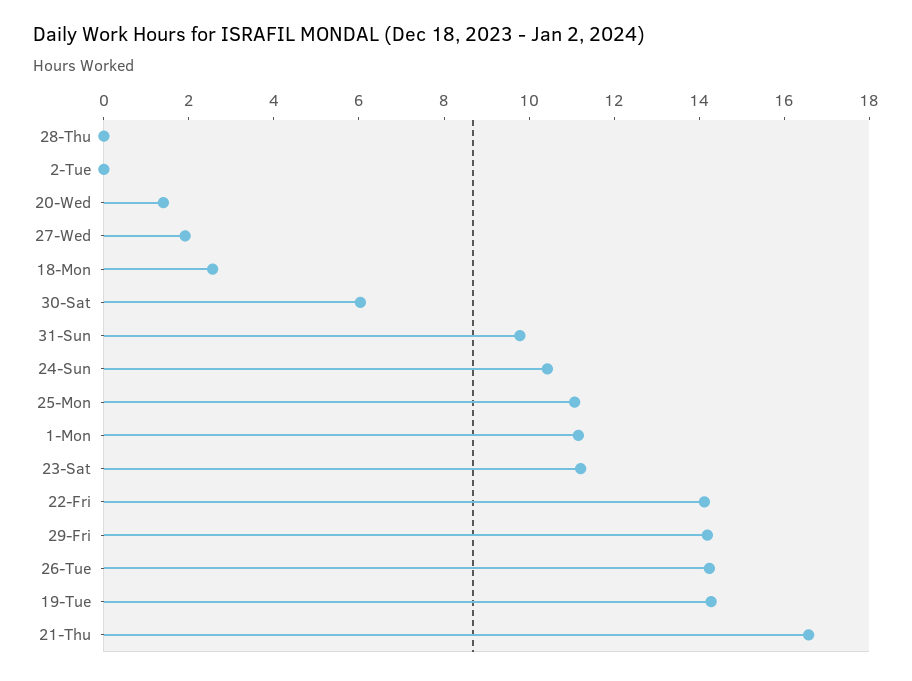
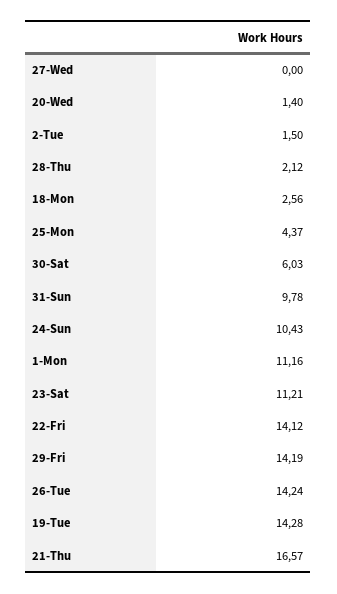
  {
-   "28-Thu": 0,
+   "28-Thu": 2.12,
-   "2-Tue": 0,
+   "2-Tue": 1.5,
    "20-Wed": 1.4,
-   "27-Wed": 2,
+   "27-Wed": 0,
    "18-Mon": 2.56,
    "30-Sat": 6.03,
    "31-Sun": 9.78,
    "24-Sun": 10.43,
-   "25-Mon": 11,
+   "25-Mon": 4.37,
    "1-Mon": 11.16,
    "23-Sat": 11.21,
    "22-Fri": 14.12,
    "29-Fri": 14.19,
    "26-Tue": 14.24,
    "19-Tue": 14.28,
    "21-Thu": 16.57
  }

